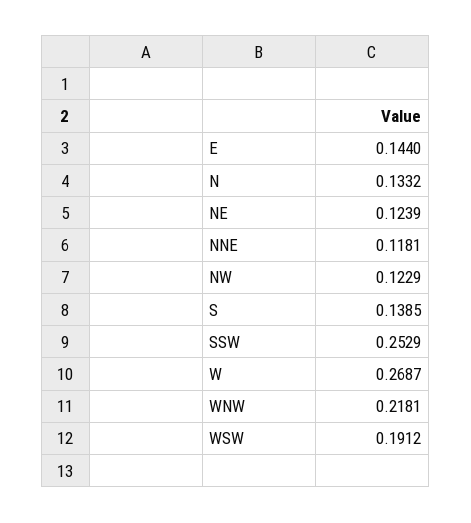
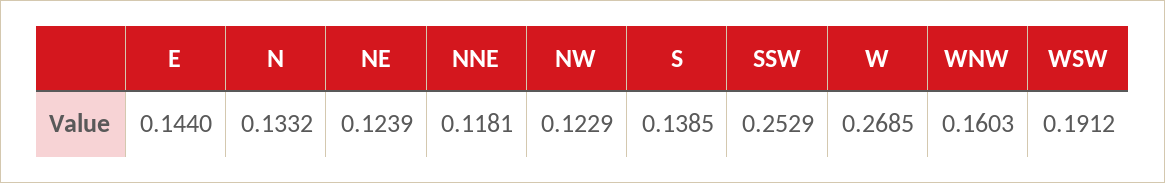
  {
    "E": 0.144,
    "N": 0.1332,
    "NE": 0.1239,
    "NNE": 0.1181,
    "NW": 0.1229,
    "S": 0.1385,
    "SSW": 0.2529,
-   "W": 0.2687,
+   "W": 0.2685,
-   "WNW": 0.2181,
+   "WNW": 0.1603,
    "WSW": 0.1912
  }

